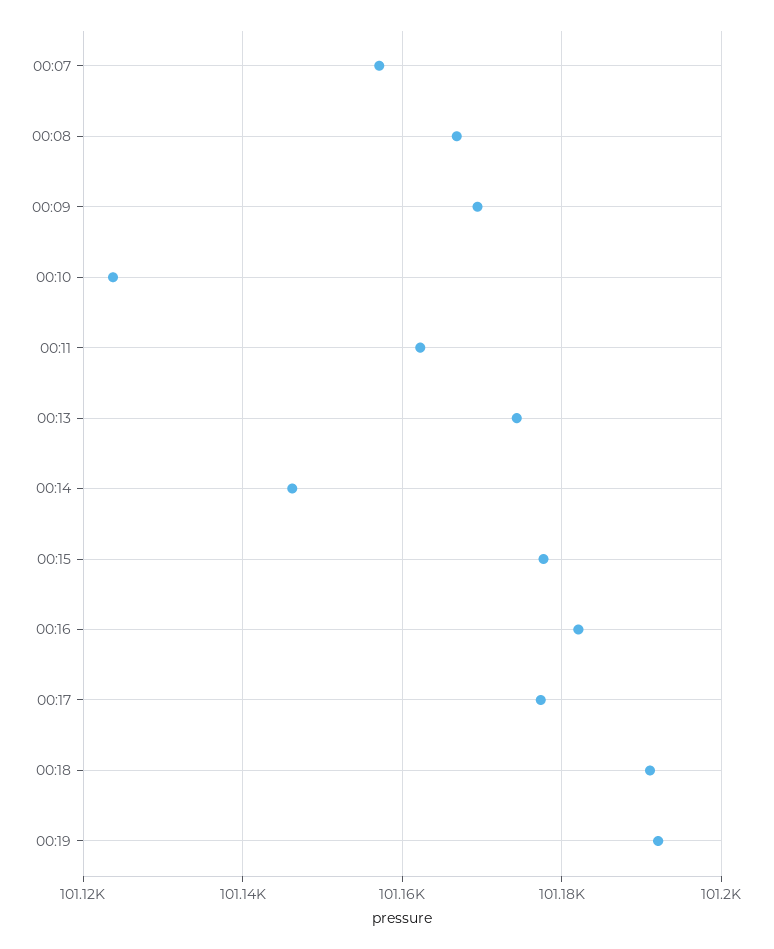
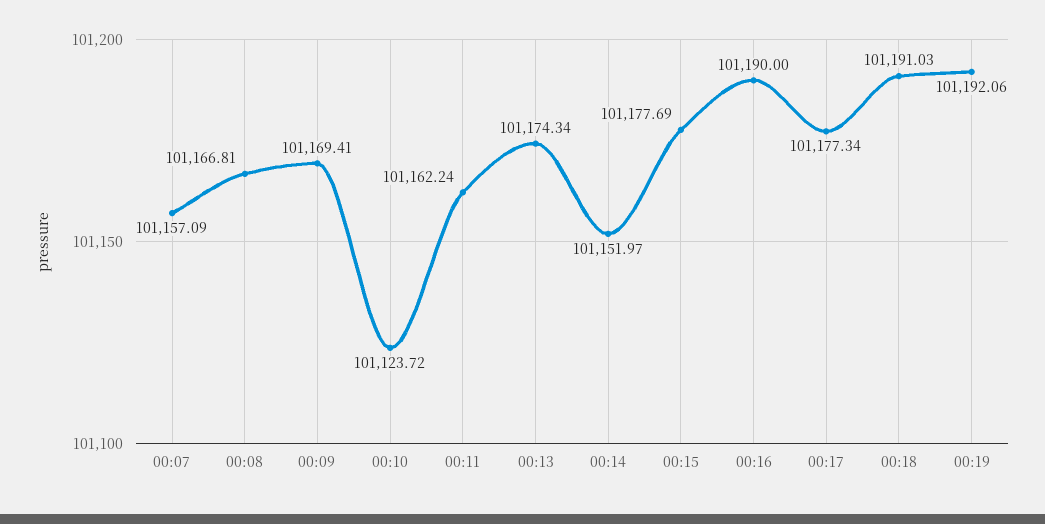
  {
    "00:07": 101157.09,
    "00:08": 101166.81,
    "00:09": 101169.41,
    "00:10": 101123.72,
    "00:11": 101162.24,
    "00:13": 101174.34,
-   "00:14": 101146,
+   "00:14": 101151.97,
    "00:15": 101177.69,
-   "00:16": 101182,
+   "00:16": 101190,
    "00:17": 101177.34,
    "00:18": 101191.03,
    "00:19": 101192.06
  }

